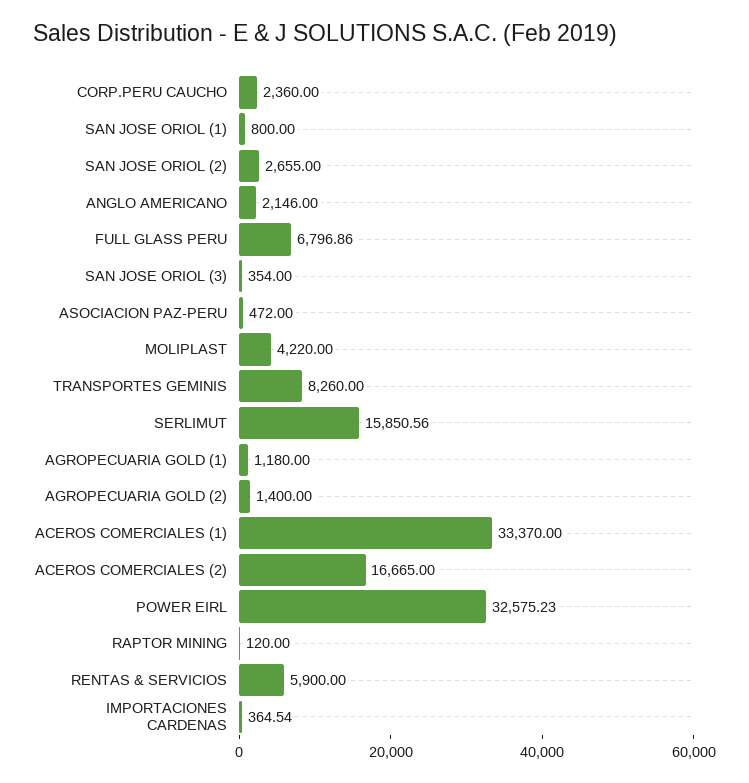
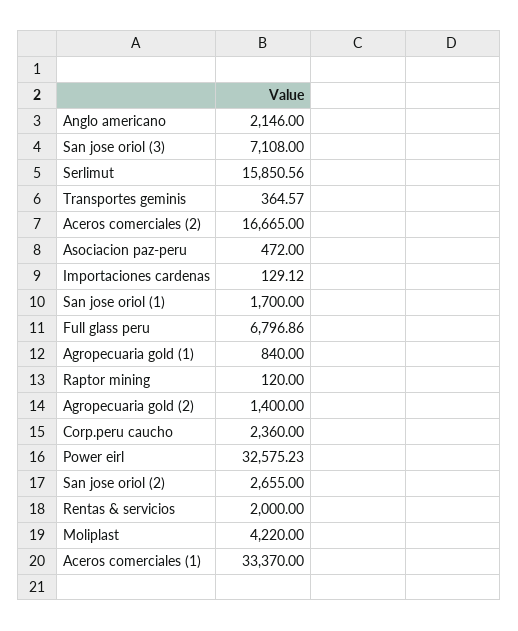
  {
    "CORP.PERU CAUCHO": 2360,
-   "SAN JOSE ORIOL (1)": 800,
+   "SAN JOSE ORIOL (1)": 1700,
    "SAN JOSE ORIOL (2)": 2655,
    "ANGLO AMERICANO": 2146,
    "FULL GLASS PERU": 6796.86,
-   "SAN JOSE ORIOL (3)": 354,
+   "SAN JOSE ORIOL (3)": 7108,
    "ASOCIACION PAZ-PERU": 472,
    "MOLIPLAST": 4220,
-   "TRANSPORTES GEMINIS": 8260,
+   "TRANSPORTES GEMINIS": 364.57,
    "SERLIMUT": 15850.56,
-   "AGROPECUARIA GOLD (1)": 1180,
+   "AGROPECUARIA GOLD (1)": 840,
    "AGROPECUARIA GOLD (2)": 1400,
    "ACEROS COMERCIALES (1)": 33370,
    "ACEROS COMERCIALES (2)": 16665,
    "POWER EIRL": 32575.23,
    "RAPTOR MINING": 120,
-   "RENTAS & SERVICIOS": 5900,
+   "RENTAS & SERVICIOS": 2000,
-   "IMPORTACIONES CARDENAS": 364.54
+   "IMPORTACIONES CARDENAS": 129.12
  }

